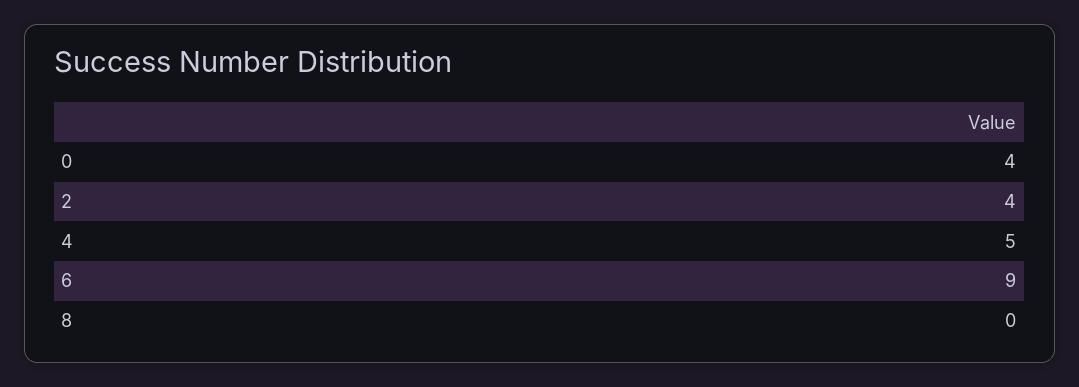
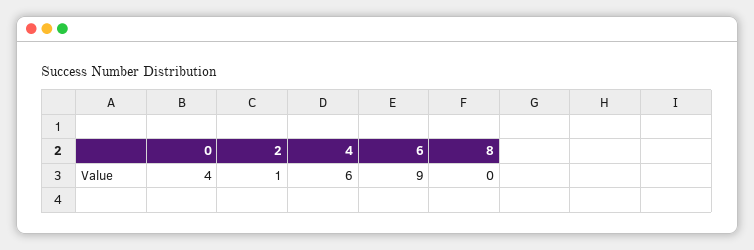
  {
    "0": 4,
-   "2": 4,
+   "2": 1,
-   "4": 5,
+   "4": 6,
    "6": 9,
    "8": 0
  }

